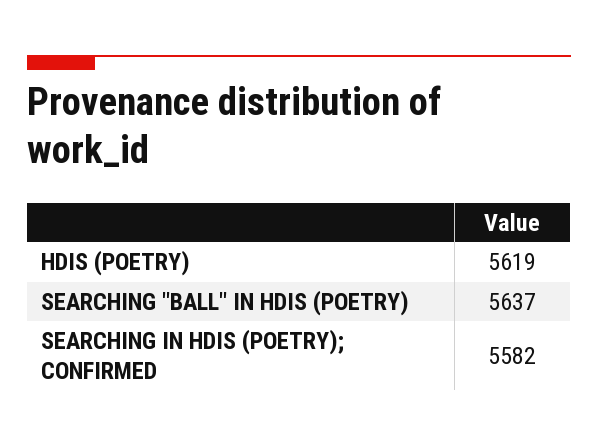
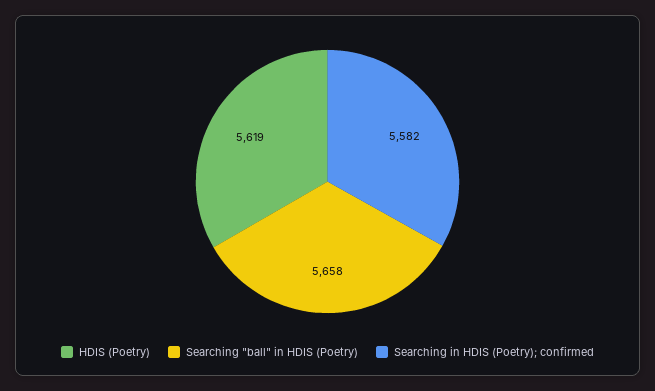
  {
    "HDIS (POETRY)": 5619,
-   "SEARCHING \"BALL\" IN HDIS (POETRY)": 5637,
+   "SEARCHING \"BALL\" IN HDIS (POETRY)": 5658,
    "SEARCHING IN HDIS (POETRY); CONFIRMED": 5582
  }

